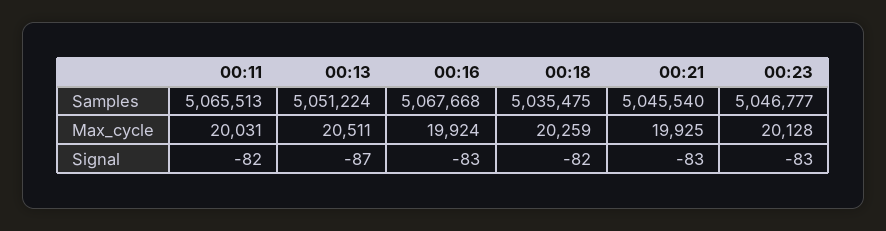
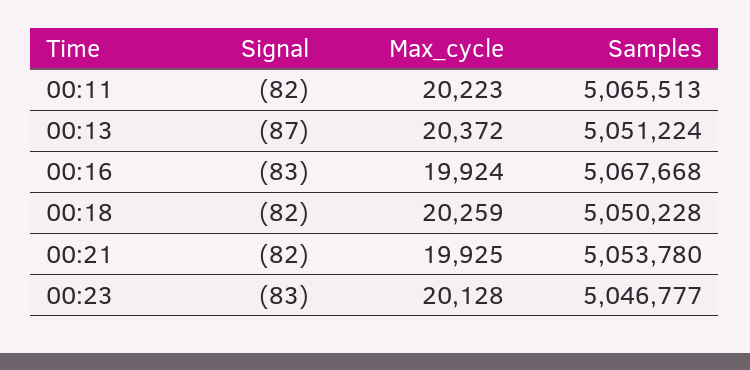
  {
    "00:11": {
      "Samples": 5065513,
-     "Max_cycle": 20031,
+     "Max_cycle": 20223,
      "Signal": -82
    },
    "00:13": {
      "Samples": 5051224,
-     "Max_cycle": 20511,
+     "Max_cycle": 20372,
      "Signal": -87
    },
    "00:16": {
      "Samples": 5067668,
      "Max_cycle": 19924,
      "Signal": -83
    },
    "00:18": {
-     "Samples": 5035475,
+     "Samples": 5050228,
      "Max_cycle": 20259,
      "Signal": -82
    },
    "00:21": {
-     "Samples": 5045540,
+     "Samples": 5053780,
      "Max_cycle": 19925,
-     "Signal": -83
+     "Signal": -82
    },
    "00:23": {
      "Samples": 5046777,
      "Max_cycle": 20128,
      "Signal": -83
    }
  }

